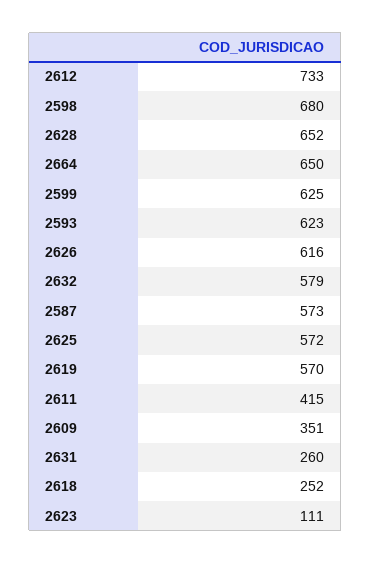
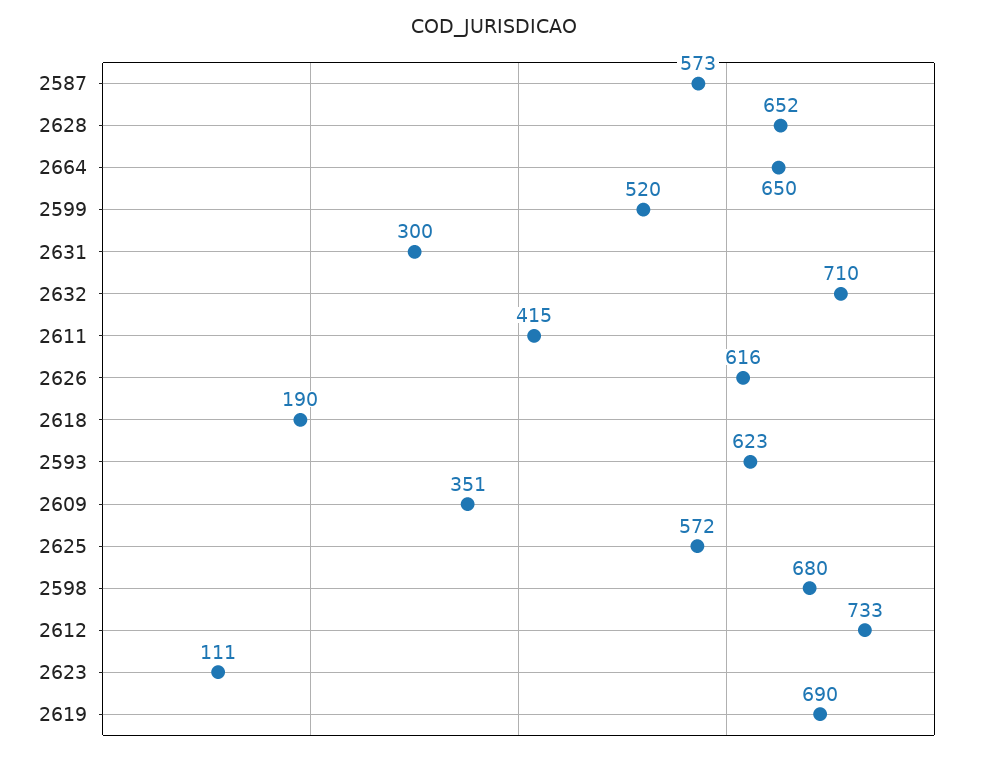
  {
    "2612": 733,
    "2598": 680,
    "2628": 652,
    "2664": 650,
-   "2599": 625,
+   "2599": 520,
    "2593": 623,
    "2626": 616,
-   "2632": 579,
+   "2632": 710,
    "2587": 573,
    "2625": 572,
-   "2619": 570,
+   "2619": 690,
    "2611": 415,
    "2609": 351,
-   "2631": 260,
+   "2631": 300,
-   "2618": 252,
+   "2618": 190,
    "2623": 111
  }

